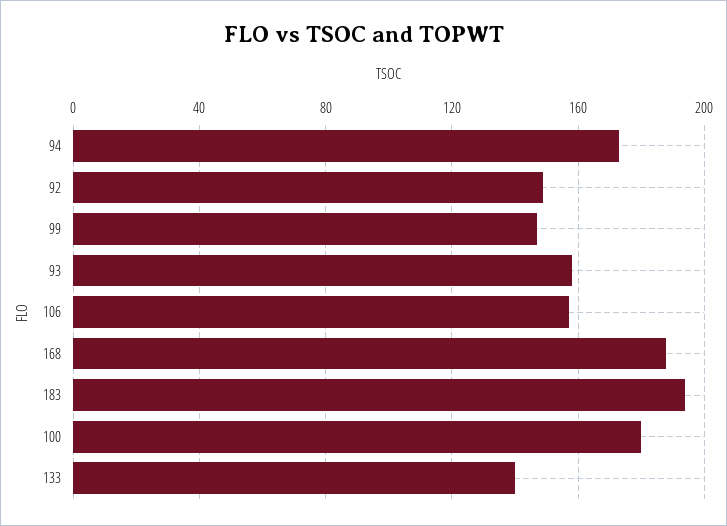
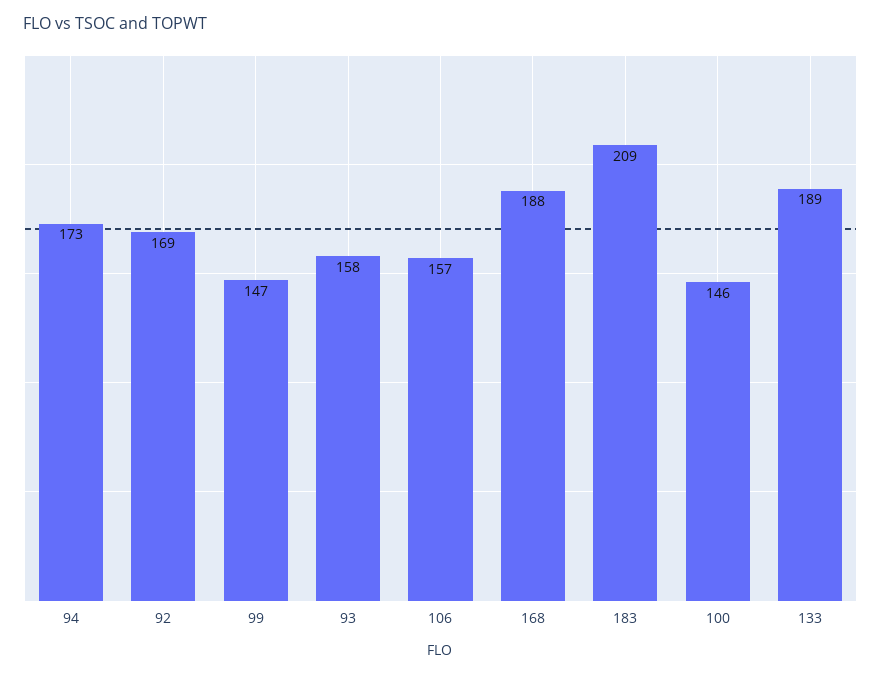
  {
    "94": 173,
-   "92": 150,
+   "92": 169,
    "99": 147,
    "93": 158,
    "106": 157,
    "168": 188,
-   "183": 195,
+   "183": 209,
-   "100": 180,
+   "100": 146,
-   "133": 140
+   "133": 189
  }

